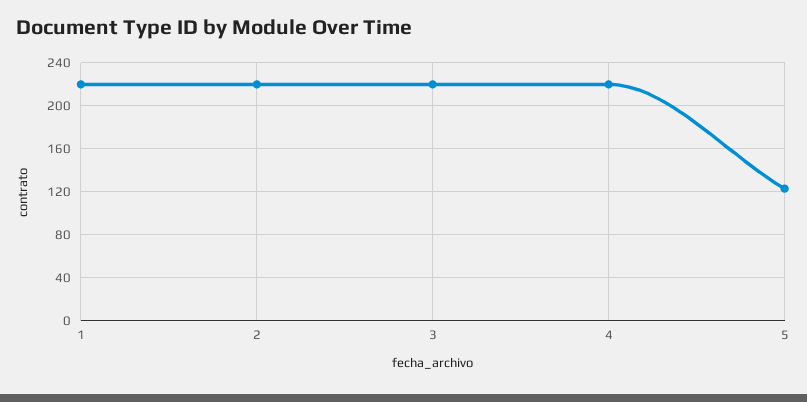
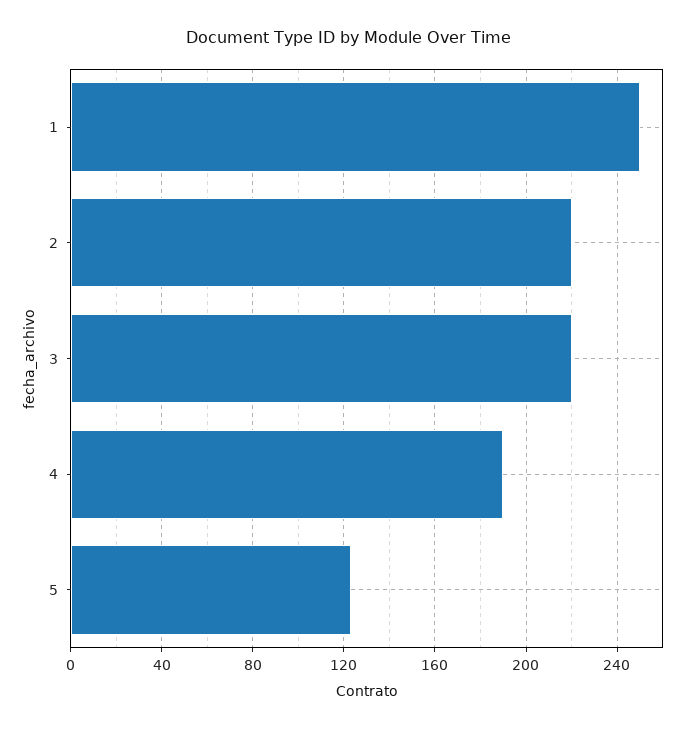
  {
-   "1": 220,
+   "1": 250,
    "2": 220,
    "3": 220,
-   "4": 220,
+   "4": 190,
    "5": 125
  }

